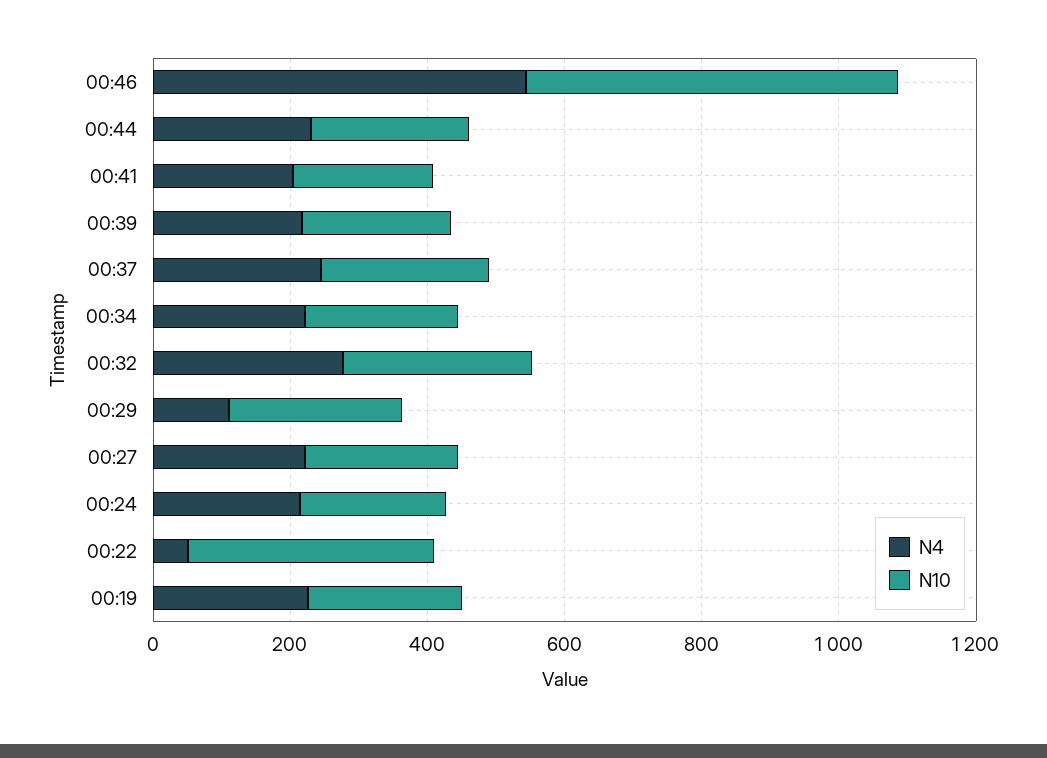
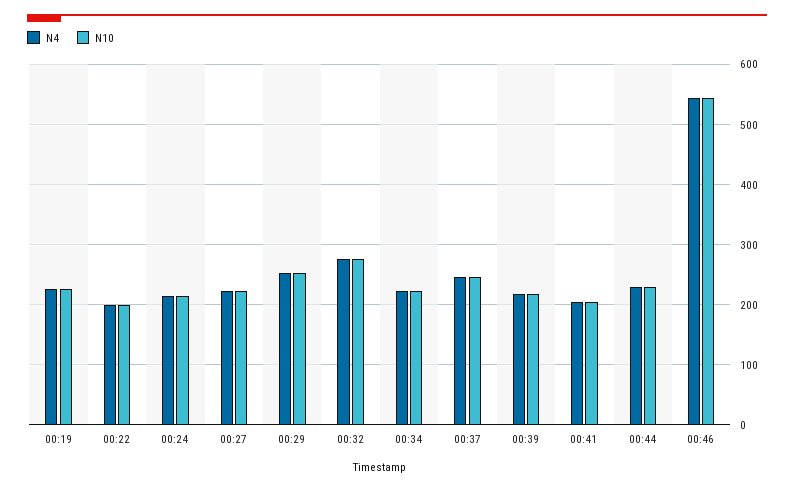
  {
    "N4": {
      "00:46": 540,
      "00:44": 230,
      "00:41": 200,
      "00:39": 220,
      "00:37": 250,
      "00:34": 220,
      "00:32": 280,
-     "00:29": 100,
+     "00:29": 250,
      "00:27": 220,
      "00:24": 210,
-     "00:22": 50,
+     "00:22": 200,
      "00:19": 230
    },
    "N10": {
      "00:46": 540,
      "00:44": 230,
      "00:41": 200,
      "00:39": 220,
      "00:37": 250,
      "00:34": 220,
      "00:32": 280,
      "00:29": 250,
      "00:27": 220,
      "00:24": 210,
-     "00:22": 350,
+     "00:22": 200,
      "00:19": 230
    }
  }

